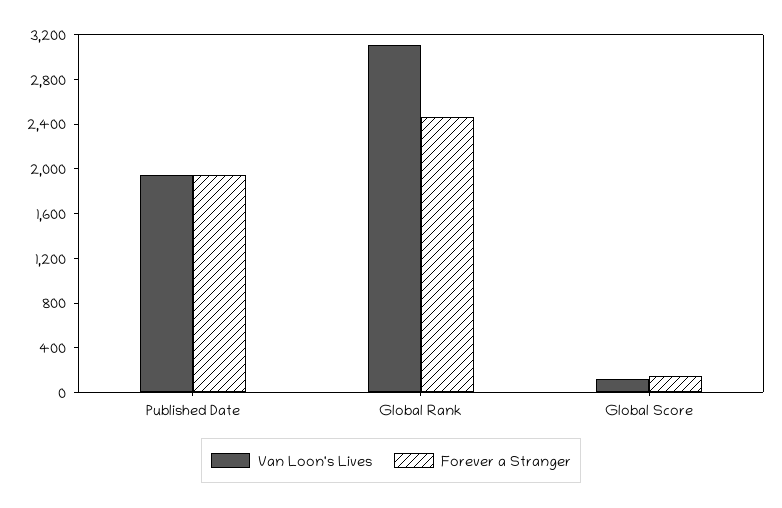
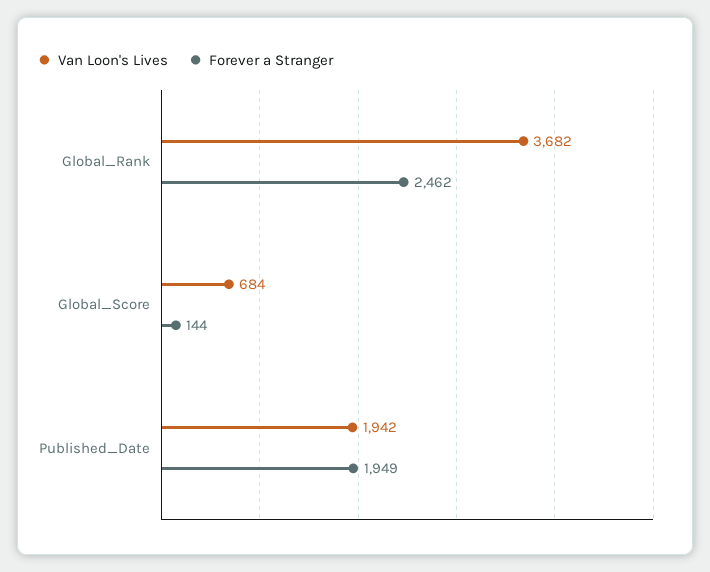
  {
    "Van Loon's Lives": {
      "Published Date": 1942,
-     "Global Rank": 3100,
+     "Global Rank": 3682,
-     "Global Score": 100
+     "Global Score": 684
    },
    "Forever a Stranger": {
      "Published Date": 1949,
      "Global Rank": 2462,
      "Global Score": 144
    }
  }

